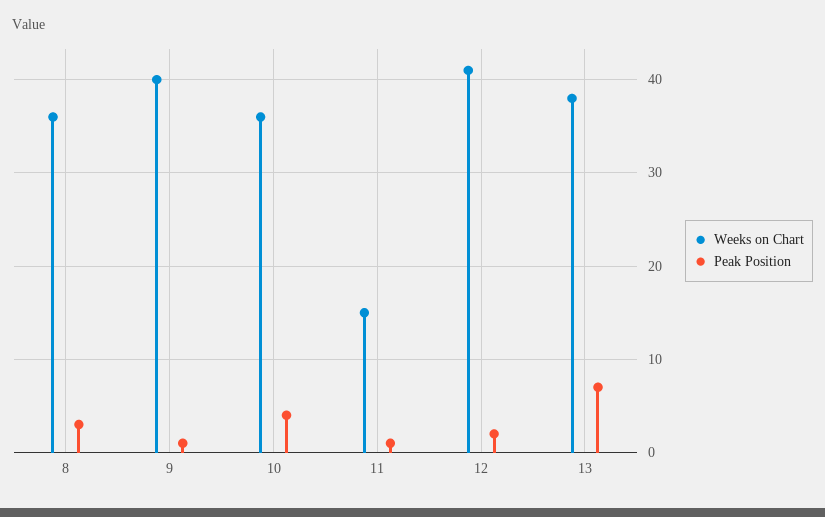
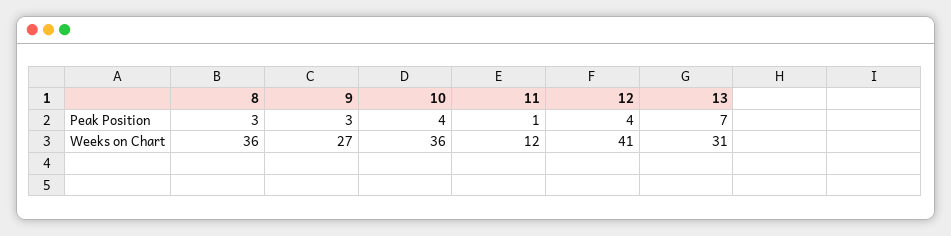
  {
    "Weeks on Chart": {
      "8": 36,
-     "9": 40,
+     "9": 27,
      "10": 36,
-     "11": 15,
+     "11": 12,
      "12": 41,
-     "13": 38
+     "13": 31
    },
    "Peak Position": {
      "8": 3,
-     "9": 1,
+     "9": 3,
      "10": 4,
      "11": 1,
-     "12": 2,
+     "12": 4,
      "13": 7
    }
  }

